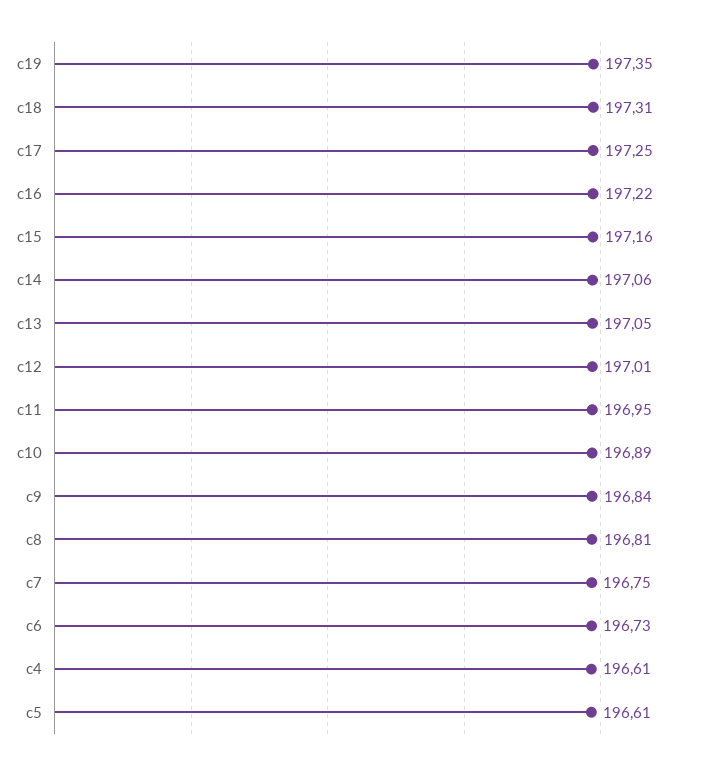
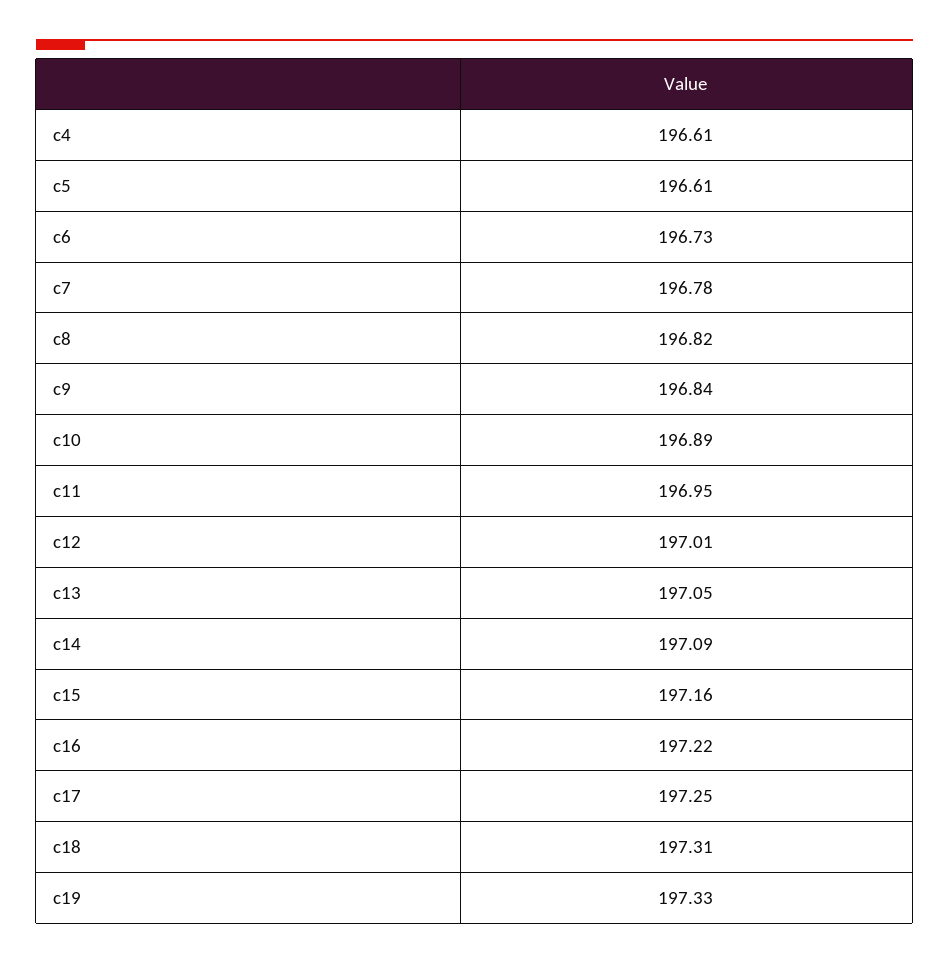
  {
-   "c19": 197.35,
+   "c19": 197.33,
    "c18": 197.31,
    "c17": 197.25,
    "c16": 197.22,
    "c15": 197.16,
-   "c14": 197.06,
+   "c14": 197.09,
    "c13": 197.05,
    "c12": 197.01,
    "c11": 196.95,
    "c10": 196.89,
    "c9": 196.84,
-   "c8": 196.81,
+   "c8": 196.82,
-   "c7": 196.75,
+   "c7": 196.78,
    "c6": 196.73,
    "c4": 196.61,
    "c5": 196.61
  }

